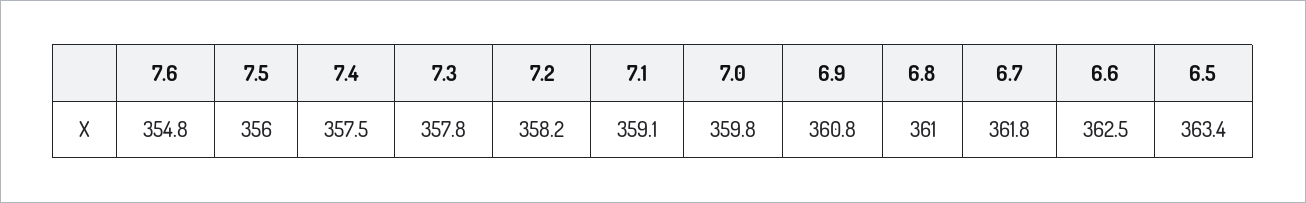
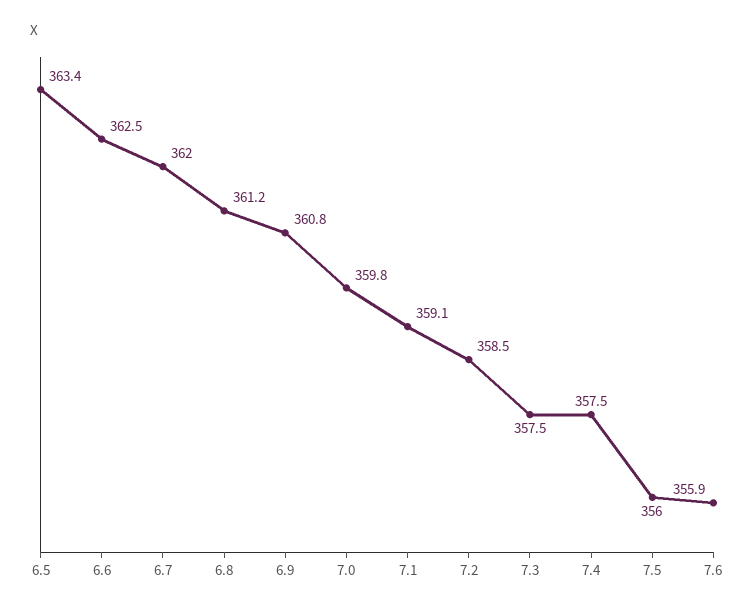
  {
-   "7.6": 354.8,
+   "7.6": 355.9,
    "7.5": 356,
    "7.4": 357.5,
-   "7.3": 357.8,
+   "7.3": 357.5,
-   "7.2": 358.2,
+   "7.2": 358.5,
    "7.1": 359.1,
    "7.0": 359.8,
    "6.9": 360.8,
-   "6.8": 361,
+   "6.8": 361.2,
-   "6.7": 361.8,
+   "6.7": 362,
    "6.6": 362.5,
    "6.5": 363.4
  }

